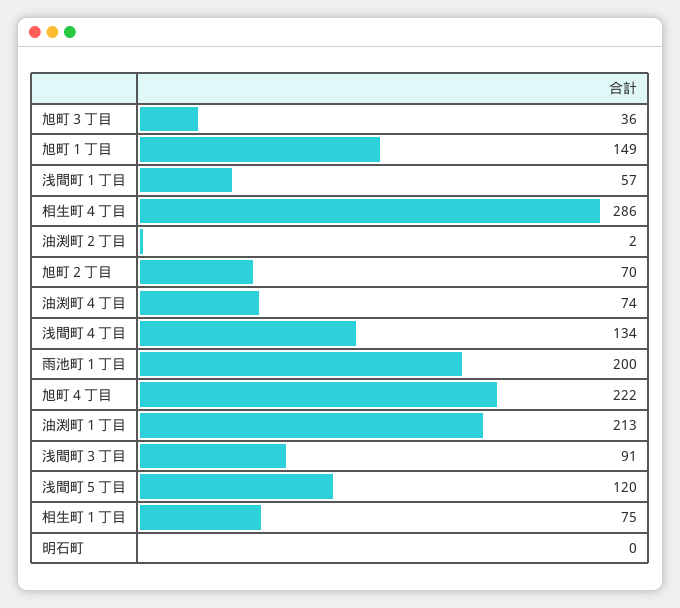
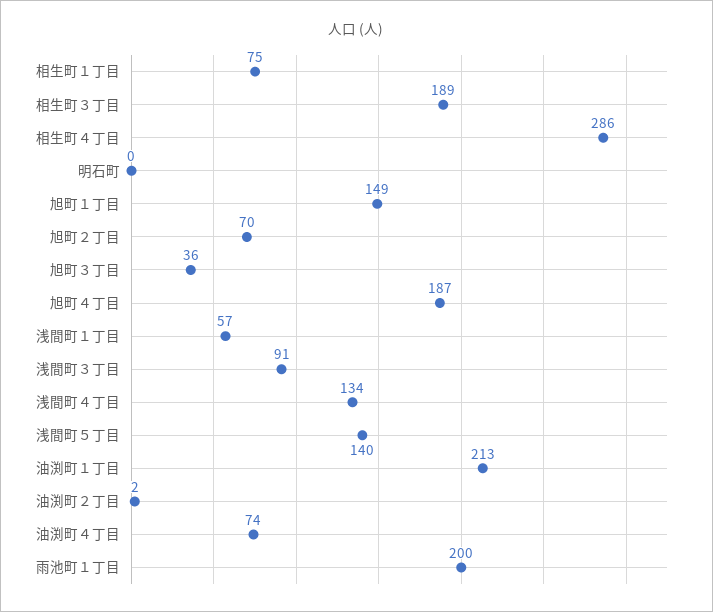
  {
    "旭町３丁目": 36,
    "旭町１丁目": 149,
    "浅間町１丁目": 57,
    "相生町４丁目": 286,
    "油渕町２丁目": 2,
    "旭町２丁目": 70,
    "油渕町４丁目": 74,
    "浅間町４丁目": 134,
    "雨池町１丁目": 200,
-   "旭町４丁目": 222,
+   "旭町４丁目": 187,
    "油渕町１丁目": 213,
    "浅間町３丁目": 91,
-   "浅間町５丁目": 120,
+   "浅間町５丁目": 140,
    "相生町１丁目": 75,
-   "明石町": 0
+   "明石町": 0,
+   "相生町３丁目": 189
  }

